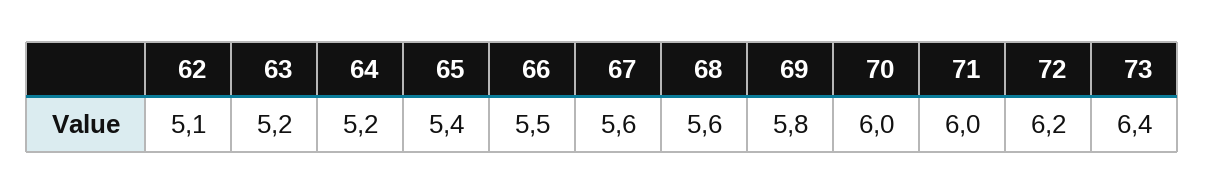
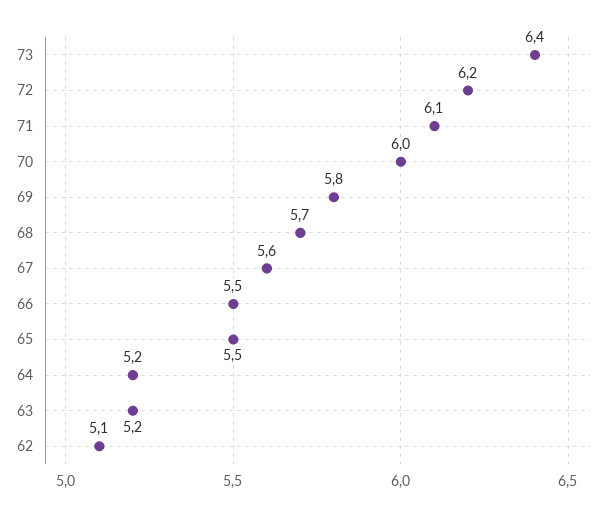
  {
    "62": 5.1,
    "63": 5.2,
    "64": 5.2,
-   "65": 5.4,
+   "65": 5.5,
    "66": 5.5,
    "67": 5.6,
-   "68": 5.6,
+   "68": 5.7,
    "69": 5.8,
    "70": 6,
-   "71": 6,
+   "71": 6.1,
    "72": 6.2,
    "73": 6.4
  }

